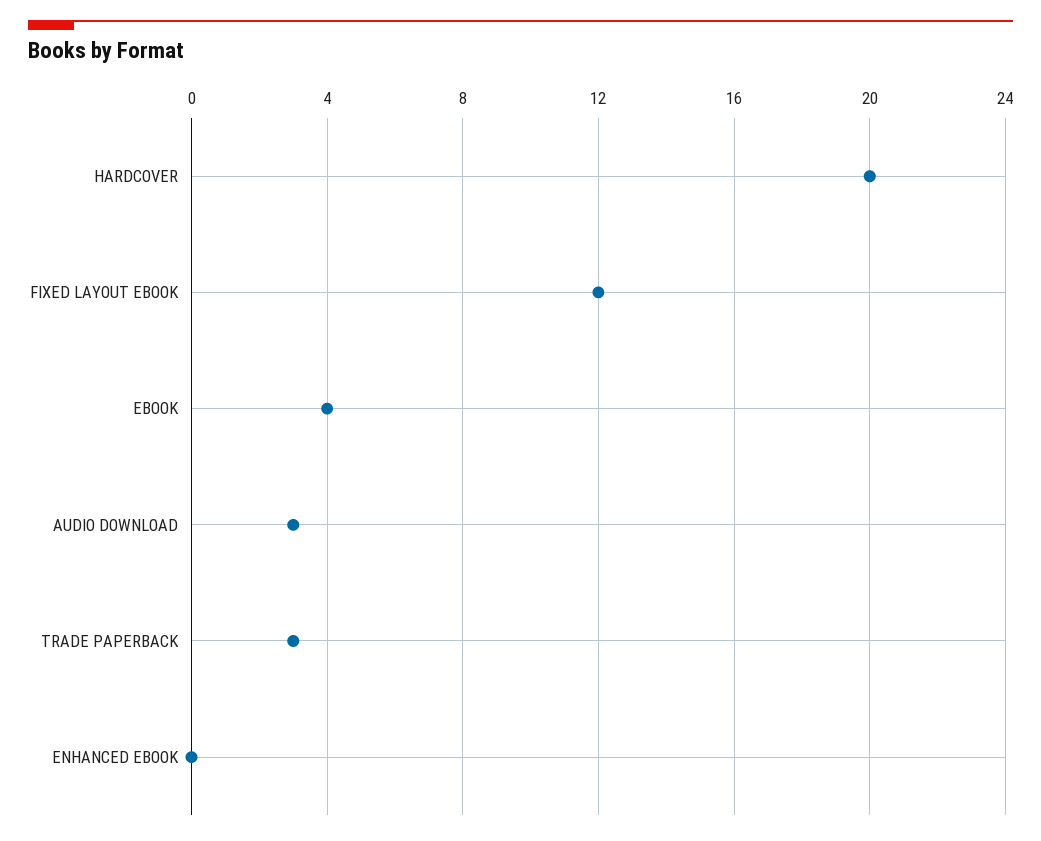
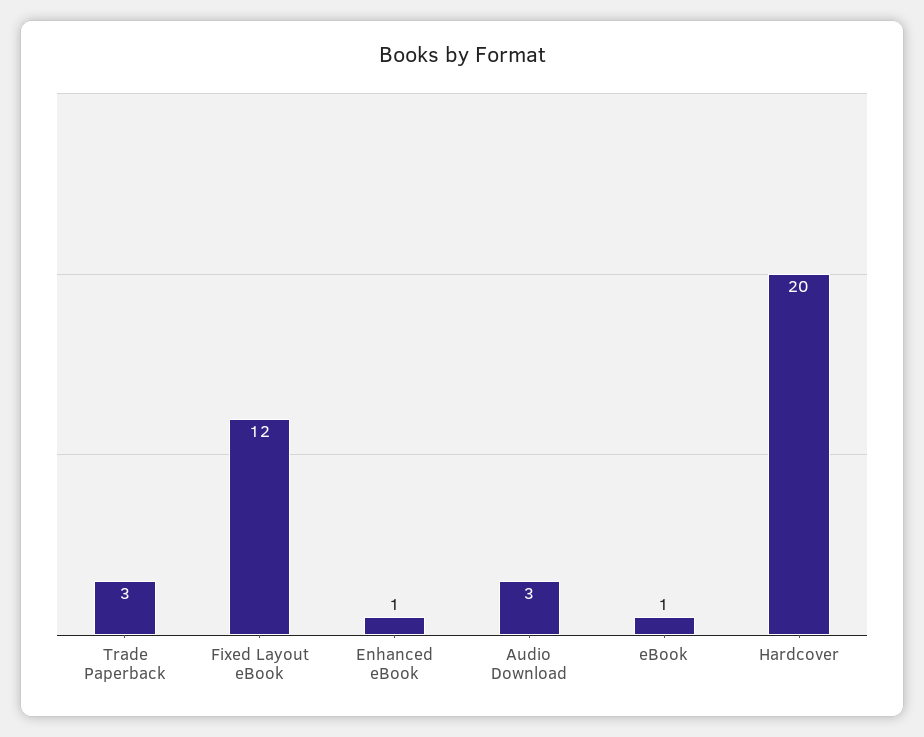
  {
    "HARDCOVER": 20,
    "FIXED LAYOUT EBOOK": 12,
-   "EBOOK": 4,
+   "EBOOK": 1,
    "AUDIO DOWNLOAD": 3,
    "TRADE PAPERBACK": 3,
-   "ENHANCED EBOOK": 0
+   "ENHANCED EBOOK": 1
  }

